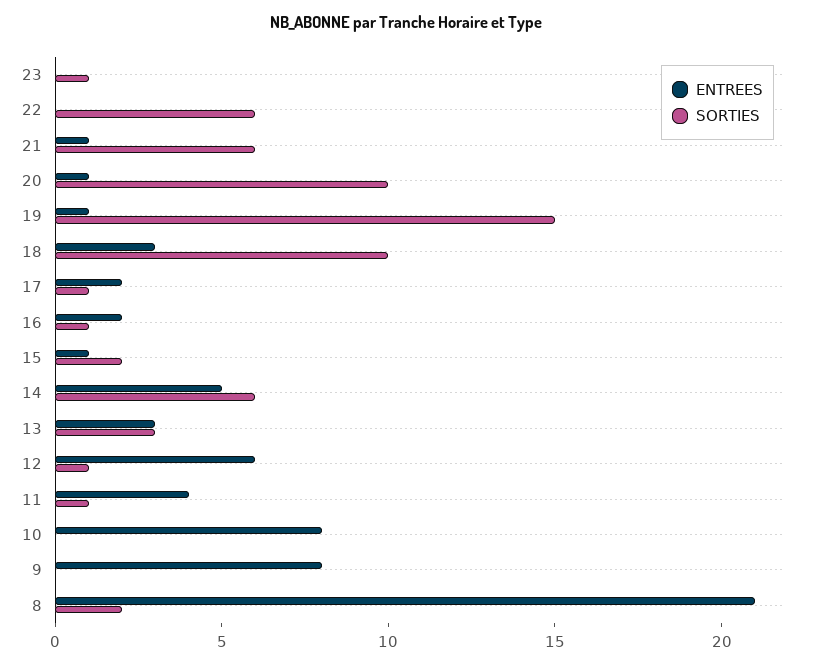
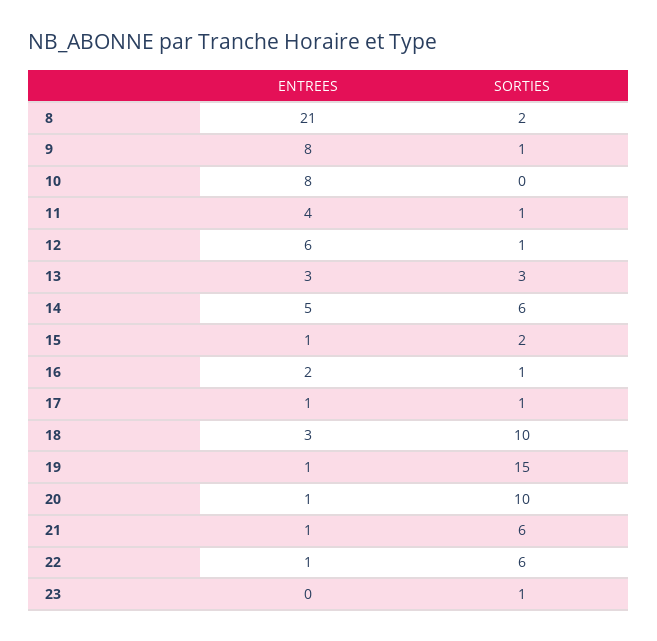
  {
    "ENTREES": {
      "23": 0,
-     "22": 0,
+     "22": 1,
      "21": 1,
      "20": 1,
      "19": 1,
      "18": 3,
-     "17": 2,
+     "17": 1,
      "16": 2,
      "15": 1,
      "14": 5,
      "13": 3,
      "12": 6,
      "11": 4,
      "10": 8,
      "9": 8,
      "8": 21
    },
    "SORTIES": {
      "23": 1,
      "22": 6,
      "21": 6,
      "20": 10,
      "19": 15,
      "18": 10,
      "17": 1,
      "16": 1,
      "15": 2,
      "14": 6,
      "13": 3,
      "12": 1,
      "11": 1,
      "10": 0,
-     "9": 0,
+     "9": 1,
      "8": 2
    }
  }

